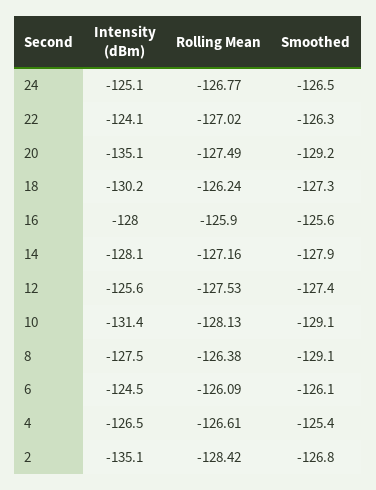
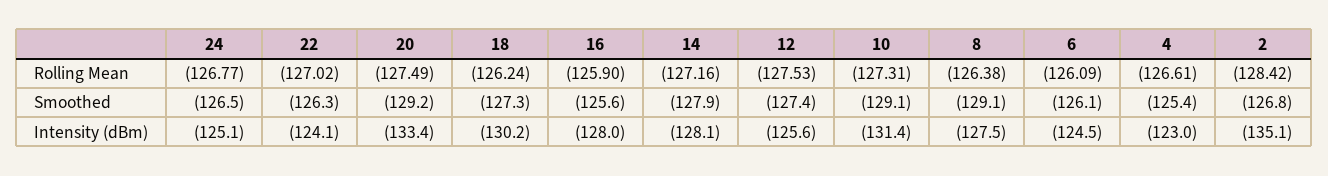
  {
    "Intensity (dBm)": {
      "24": -125.1,
      "22": -124.1,
-     "20": -135.1,
+     "20": -133.4,
      "18": -130.2,
      "16": -128,
      "14": -128.1,
      "12": -125.6,
      "10": -131.4,
      "8": -127.5,
      "6": -124.5,
-     "4": -126.5,
+     "4": -123,
      "2": -135.1
    },
    "Rolling Mean": {
      "24": -126.77,
      "22": -127.02,
      "20": -127.49,
      "18": -126.24,
      "16": -125.9,
      "14": -127.16,
      "12": -127.53,
-     "10": -128.13,
+     "10": -127.31,
      "8": -126.38,
      "6": -126.09,
      "4": -126.61,
      "2": -128.42
    },
    "Smoothed": {
      "24": -126.5,
      "22": -126.3,
      "20": -129.2,
      "18": -127.3,
      "16": -125.6,
      "14": -127.9,
      "12": -127.4,
      "10": -129.1,
      "8": -129.1,
      "6": -126.1,
      "4": -125.4,
      "2": -126.8
    }
  }

